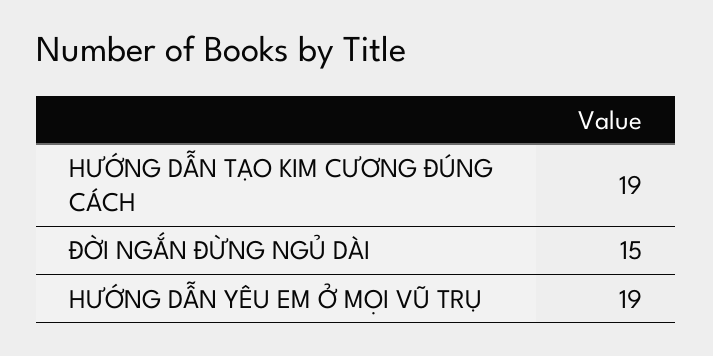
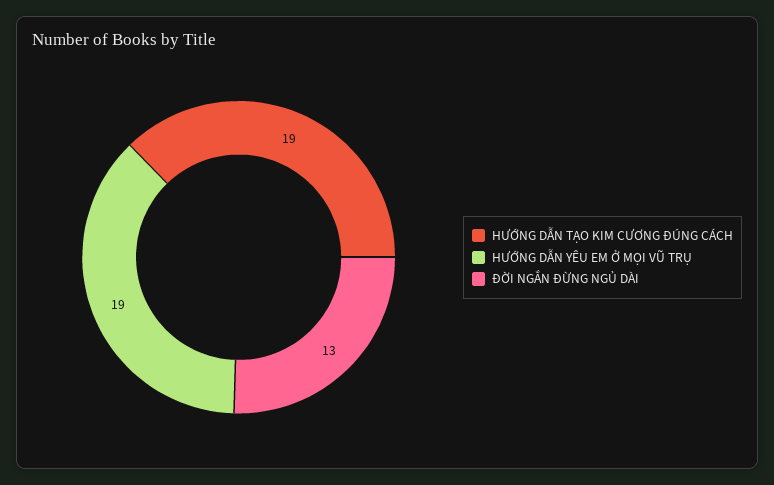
  {
    "HƯỚNG DẪN TẠO KIM CƯƠNG ĐÚNG CÁCH": 19,
-   "ĐỜI NGẮN ĐỪNG NGỦ DÀI": 15,
+   "ĐỜI NGẮN ĐỪNG NGỦ DÀI": 13,
    "HƯỚNG DẪN YÊU EM Ở MỌI VŨ TRỤ": 19
  }

